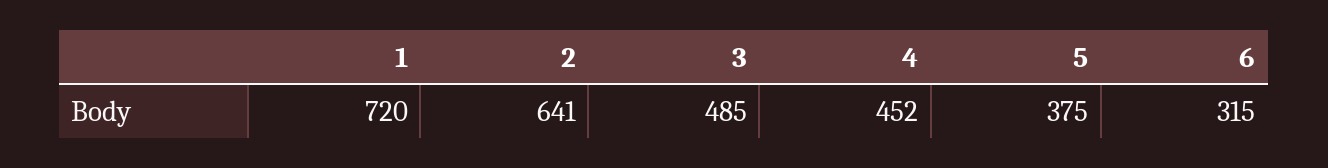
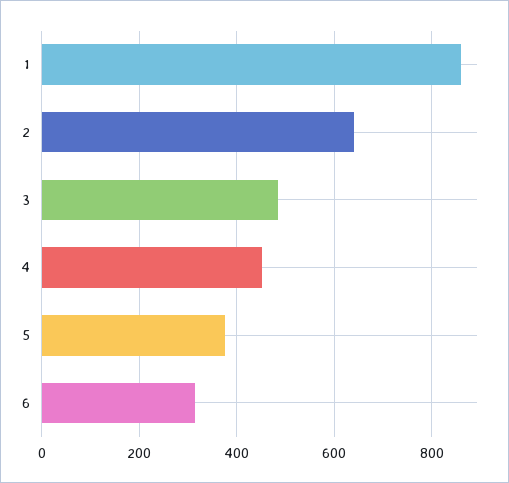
  {
-   "1": 720,
+   "1": 860,
    "2": 641,
    "3": 485,
    "4": 452,
    "5": 375,
    "6": 315
  }

